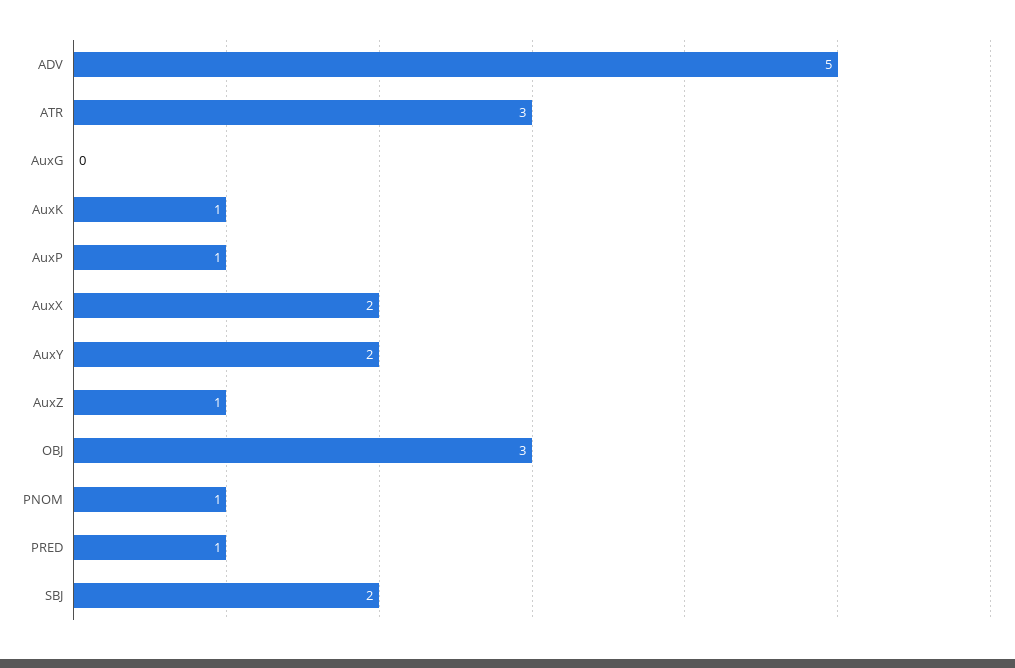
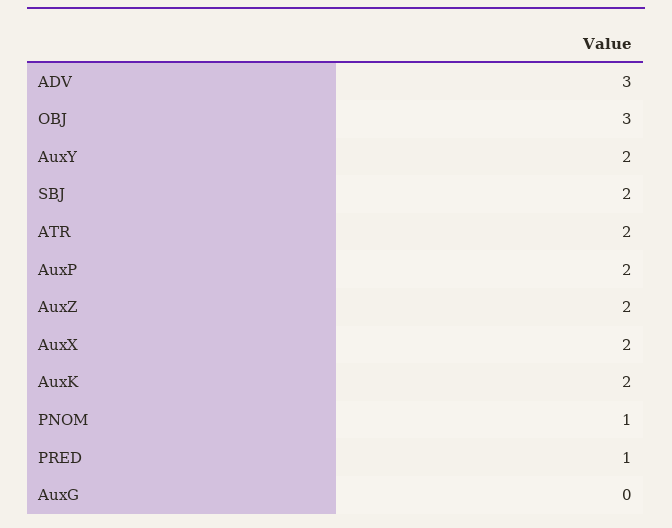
  {
-   "ADV": 5,
+   "ADV": 3,
-   "ATR": 3,
+   "ATR": 2,
    "AuxG": 0,
-   "AuxK": 1,
+   "AuxK": 2,
-   "AuxP": 1,
+   "AuxP": 2,
    "AuxX": 2,
    "AuxY": 2,
-   "AuxZ": 1,
+   "AuxZ": 2,
    "OBJ": 3,
    "PNOM": 1,
    "PRED": 1,
    "SBJ": 2
  }

